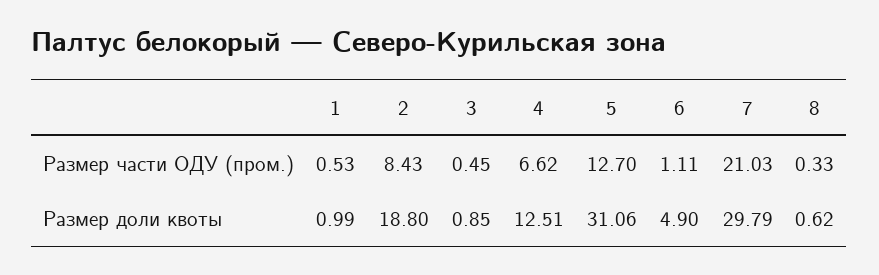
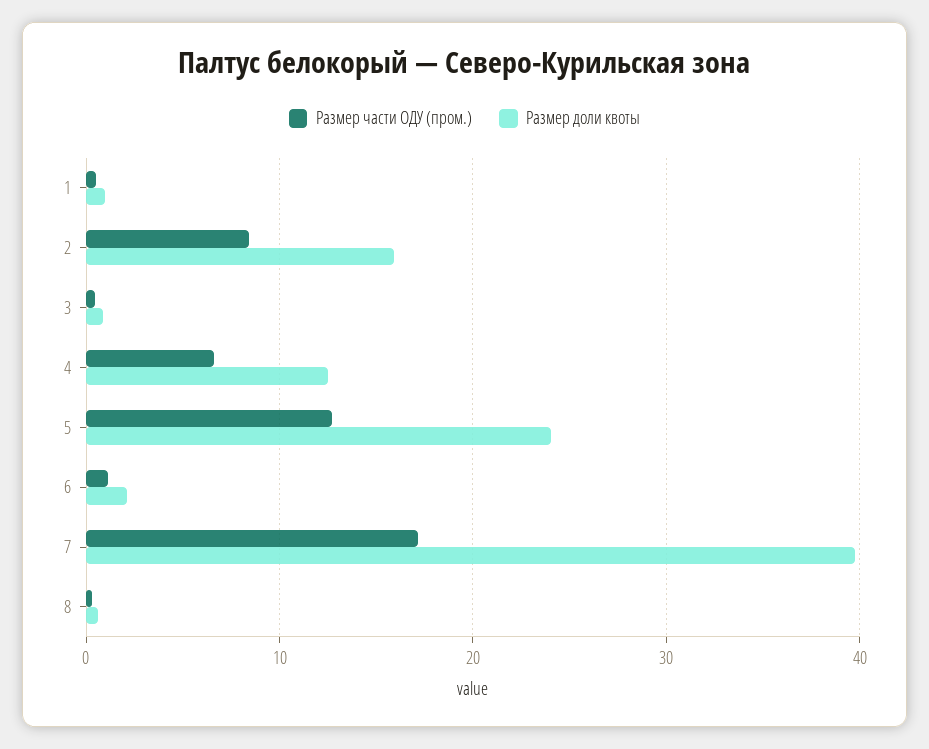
  {
    "Размер части ОДУ (пром.)": {
      "1": 0.53,
      "2": 8.43,
      "3": 0.45,
      "4": 6.62,
      "5": 12.7,
      "6": 1.11,
-     "7": 21.03,
+     "7": 17,
      "8": 0.33
    },
    "Размер доли квоты": {
      "1": 0.99,
-     "2": 18.8,
+     "2": 16,
      "3": 0.85,
      "4": 12.51,
-     "5": 31.06,
+     "5": 24,
-     "6": 4.9,
+     "6": 2,
-     "7": 29.79,
+     "7": 40,
      "8": 0.62
    }
  }

